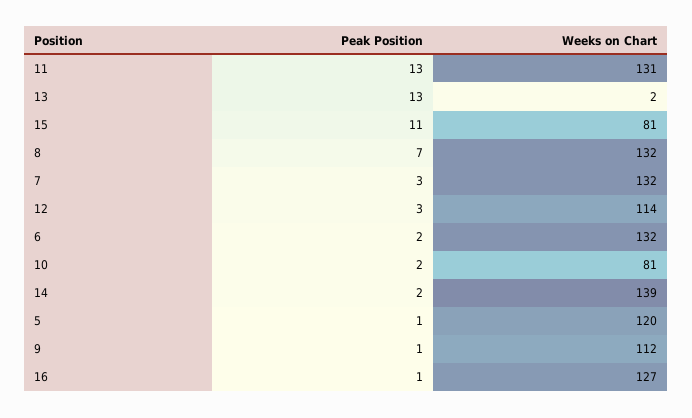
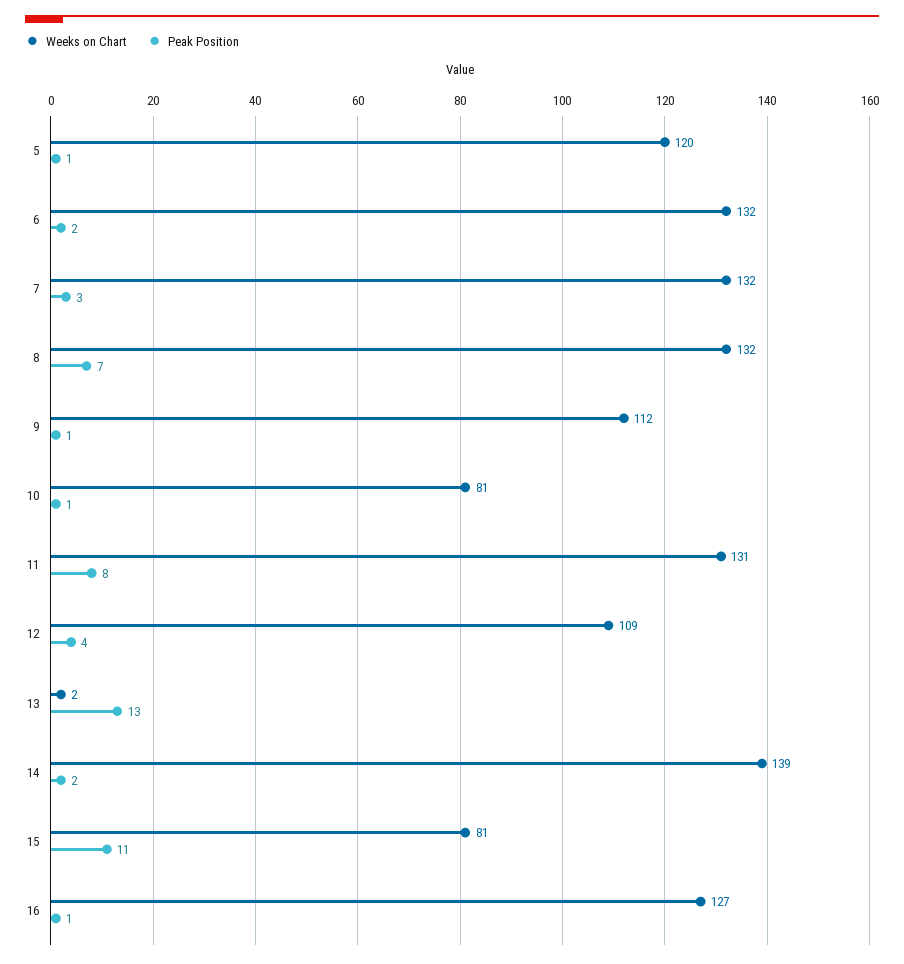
  {
    "Peak Position": {
-     "11": 13,
+     "11": 8,
      "13": 13,
      "15": 11,
      "8": 7,
      "7": 3,
-     "12": 3,
+     "12": 4,
      "6": 2,
-     "10": 2,
+     "10": 1,
      "14": 2,
      "5": 1,
      "9": 1,
      "16": 1
    },
    "Weeks on Chart": {
      "11": 131,
      "13": 2,
      "15": 81,
      "8": 132,
      "7": 132,
-     "12": 114,
+     "12": 109,
      "6": 132,
      "10": 81,
      "14": 139,
      "5": 120,
      "9": 112,
      "16": 127
    }
  }

